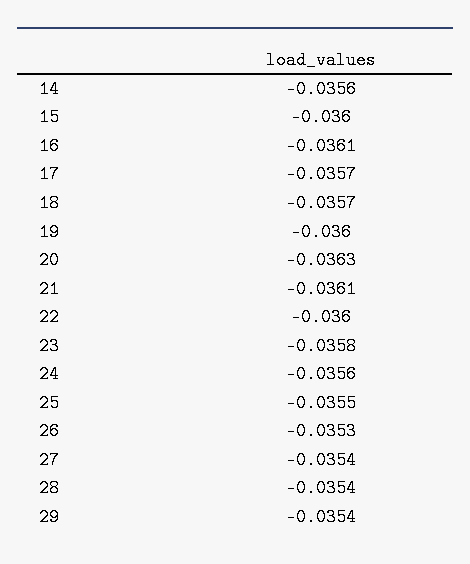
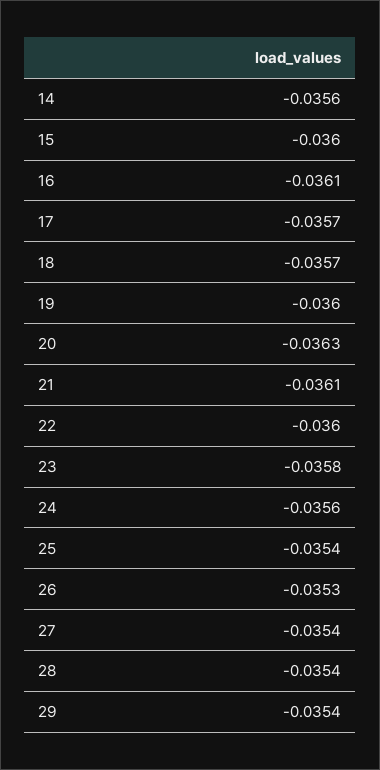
  {
    "14": -0.0356,
    "15": -0.036,
    "16": -0.0361,
    "17": -0.0357,
    "18": -0.0357,
    "19": -0.036,
    "20": -0.0363,
    "21": -0.0361,
    "22": -0.036,
    "23": -0.0358,
    "24": -0.0356,
-   "25": -0.0355,
+   "25": -0.0354,
    "26": -0.0353,
    "27": -0.0354,
    "28": -0.0354,
    "29": -0.0354
  }

